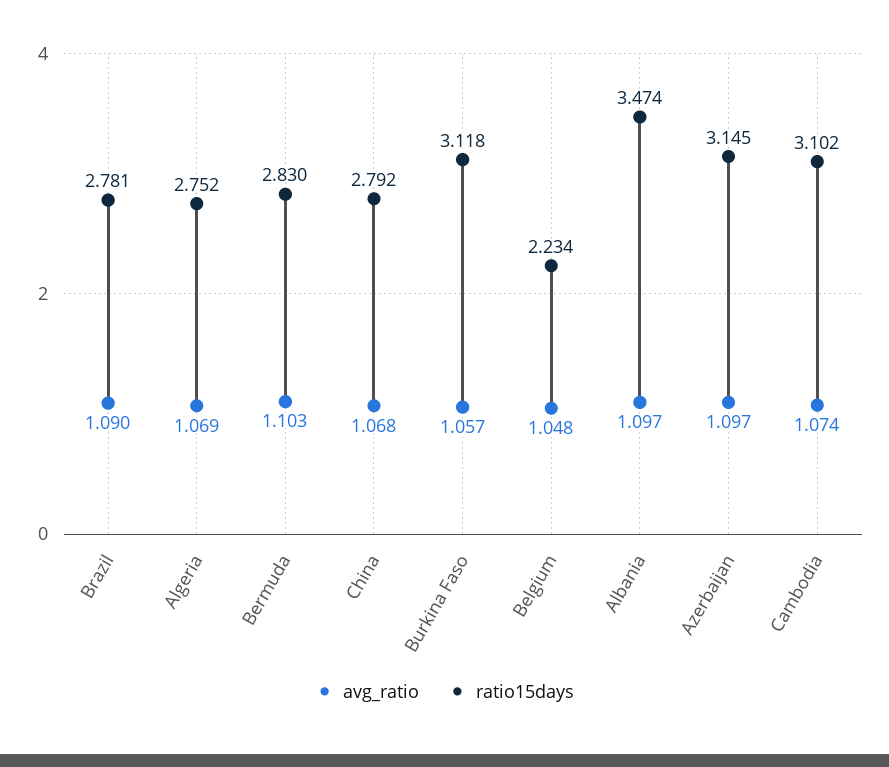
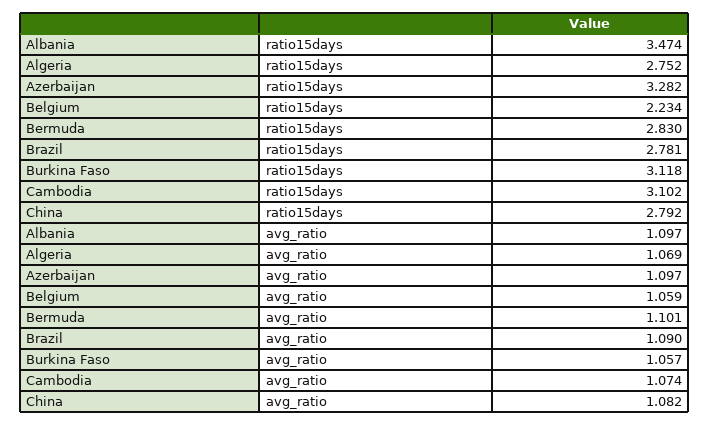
  {
    "avg_ratio": {
      "Brazil": 1.09,
      "Algeria": 1.069,
-     "Bermuda": 1.103,
+     "Bermuda": 1.101,
-     "China": 1.068,
+     "China": 1.082,
      "Burkina Faso": 1.057,
-     "Belgium": 1.048,
+     "Belgium": 1.059,
      "Albania": 1.097,
      "Azerbaijan": 1.097,
      "Cambodia": 1.074
    },
    "ratio15days": {
      "Brazil": 2.781,
      "Algeria": 2.752,
      "Bermuda": 2.83,
      "China": 2.792,
      "Burkina Faso": 3.118,
      "Belgium": 2.234,
      "Albania": 3.474,
-     "Azerbaijan": 3.145,
+     "Azerbaijan": 3.282,
      "Cambodia": 3.102
    }
  }

